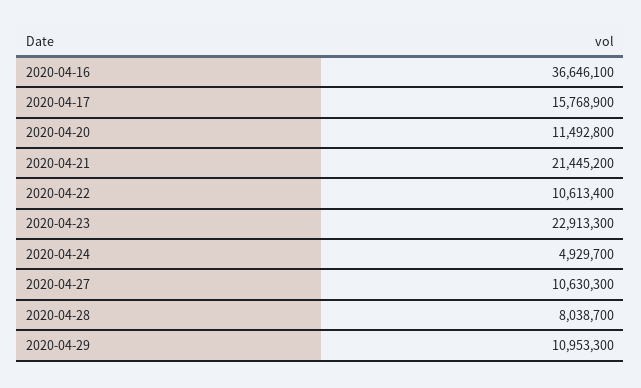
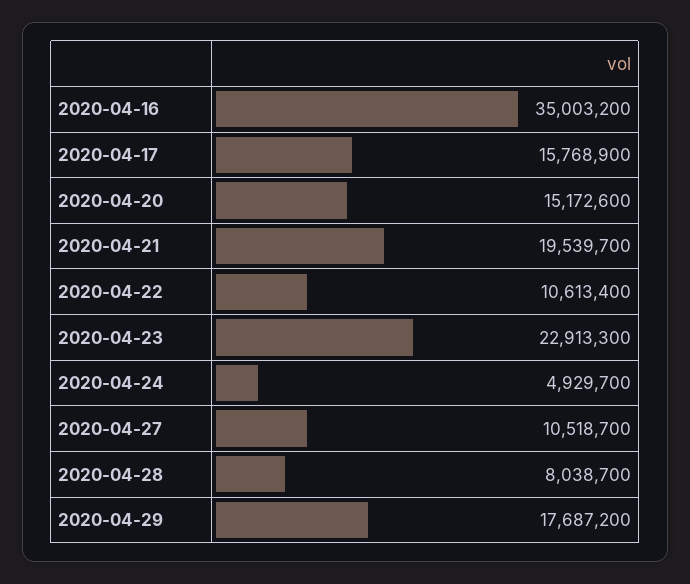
  {
-   "2020-04-16": 36646100,
+   "2020-04-16": 35003200,
    "2020-04-17": 15768900,
-   "2020-04-20": 11492800,
+   "2020-04-20": 15172600,
-   "2020-04-21": 21445200,
+   "2020-04-21": 19539700,
    "2020-04-22": 10613400,
    "2020-04-23": 22913300,
    "2020-04-24": 4929700,
-   "2020-04-27": 10630300,
+   "2020-04-27": 10518700,
    "2020-04-28": 8038700,
-   "2020-04-29": 10953300
+   "2020-04-29": 17687200
  }

